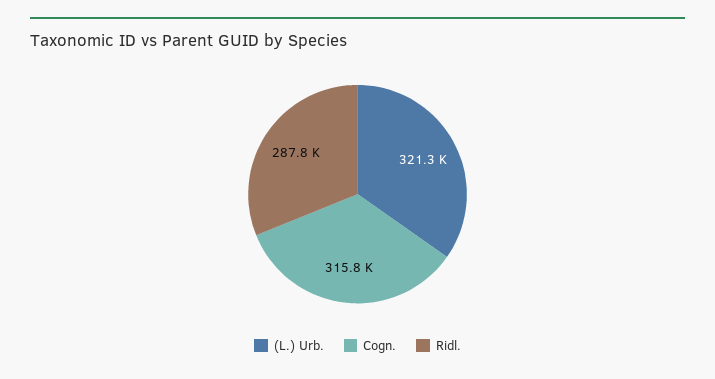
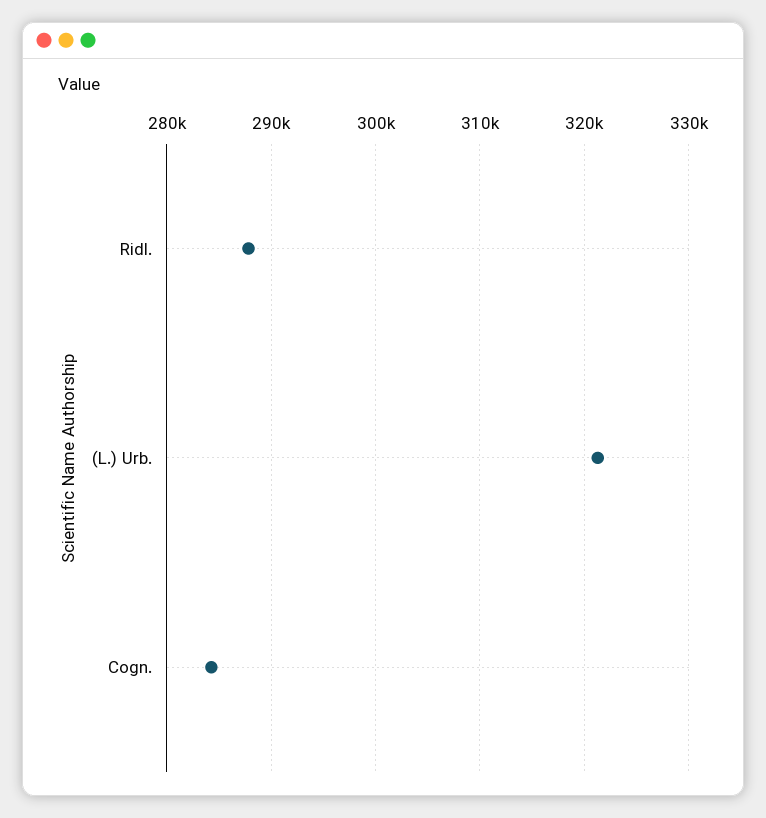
  {
    "(L.) Urb.": 321300,
-   "Cogn.": 315800,
+   "Cogn.": 284000,
    "Ridl.": 287800
  }

